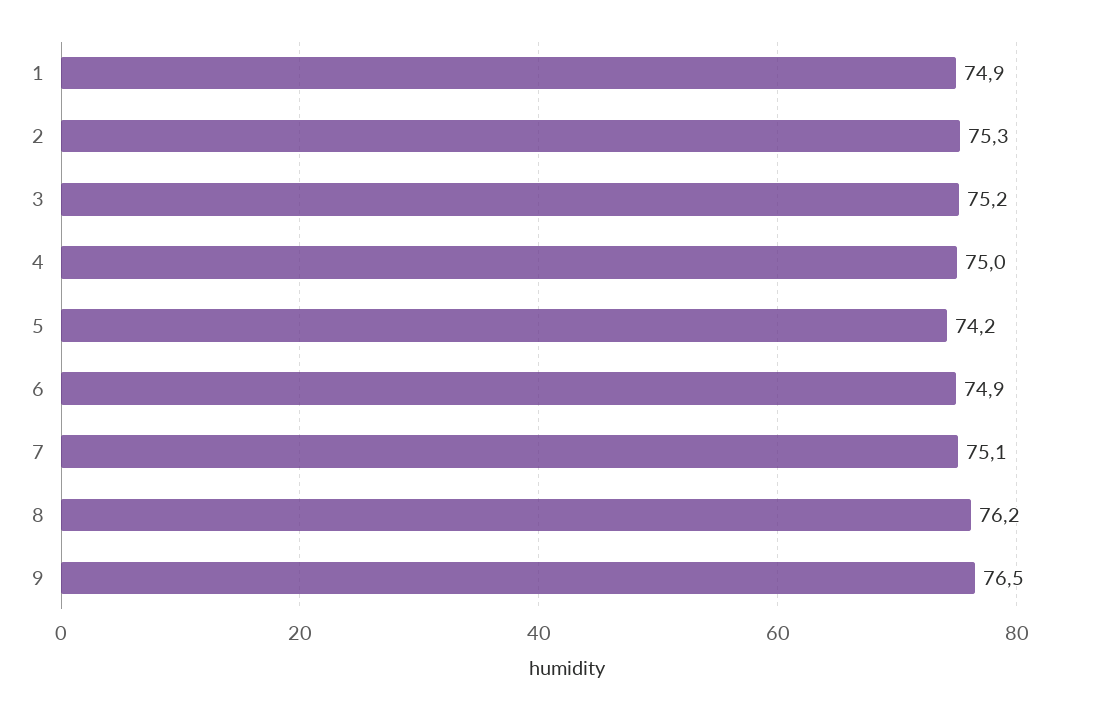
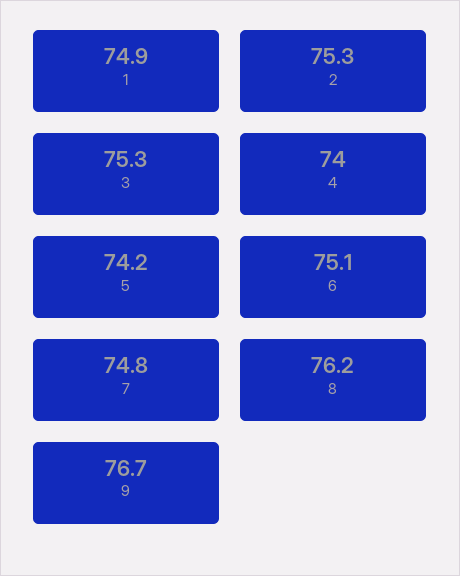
  {
    "1": 74.9,
    "2": 75.3,
-   "3": 75.2,
+   "3": 75.3,
-   "4": 75,
+   "4": 74,
    "5": 74.2,
-   "6": 74.9,
+   "6": 75.1,
-   "7": 75.1,
+   "7": 74.8,
    "8": 76.2,
-   "9": 76.5
+   "9": 76.7
  }

